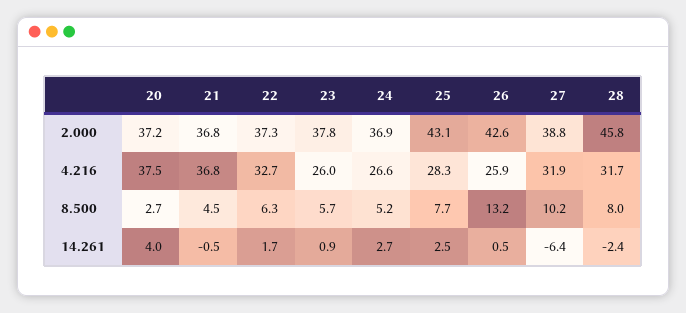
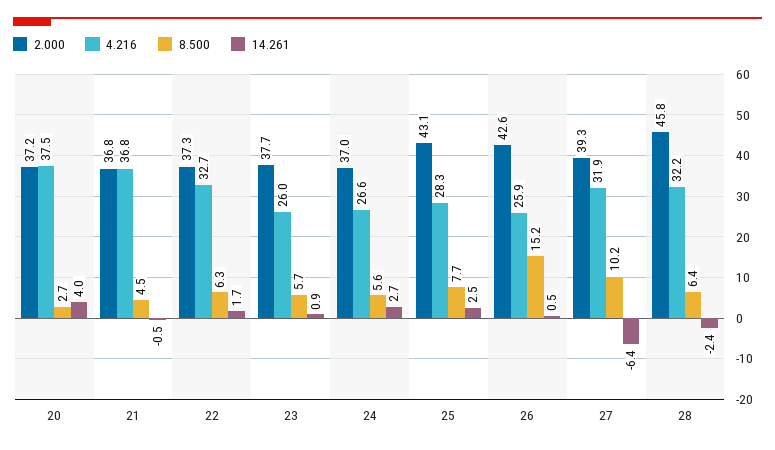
  {
    "2.000": {
      "20": 37.2,
      "21": 36.8,
      "22": 37.3,
-     "23": 37.8,
+     "23": 37.7,
-     "24": 36.9,
+     "24": 37,
      "25": 43.1,
      "26": 42.6,
-     "27": 38.8,
+     "27": 39.3,
      "28": 45.8
    },
    "4.216": {
      "20": 37.5,
      "21": 36.8,
      "22": 32.7,
      "23": 26,
      "24": 26.6,
      "25": 28.3,
      "26": 25.9,
      "27": 31.9,
-     "28": 31.7
+     "28": 32.2
    },
    "8.500": {
      "20": 2.7,
      "21": 4.5,
      "22": 6.3,
      "23": 5.7,
-     "24": 5.2,
+     "24": 5.6,
      "25": 7.7,
-     "26": 13.2,
+     "26": 15.2,
      "27": 10.2,
-     "28": 8
+     "28": 6.4
    },
    "14.261": {
      "20": 4,
      "21": -0.5,
      "22": 1.7,
      "23": 0.9,
      "24": 2.7,
      "25": 2.5,
      "26": 0.5,
      "27": -6.4,
      "28": -2.4
    }
  }

